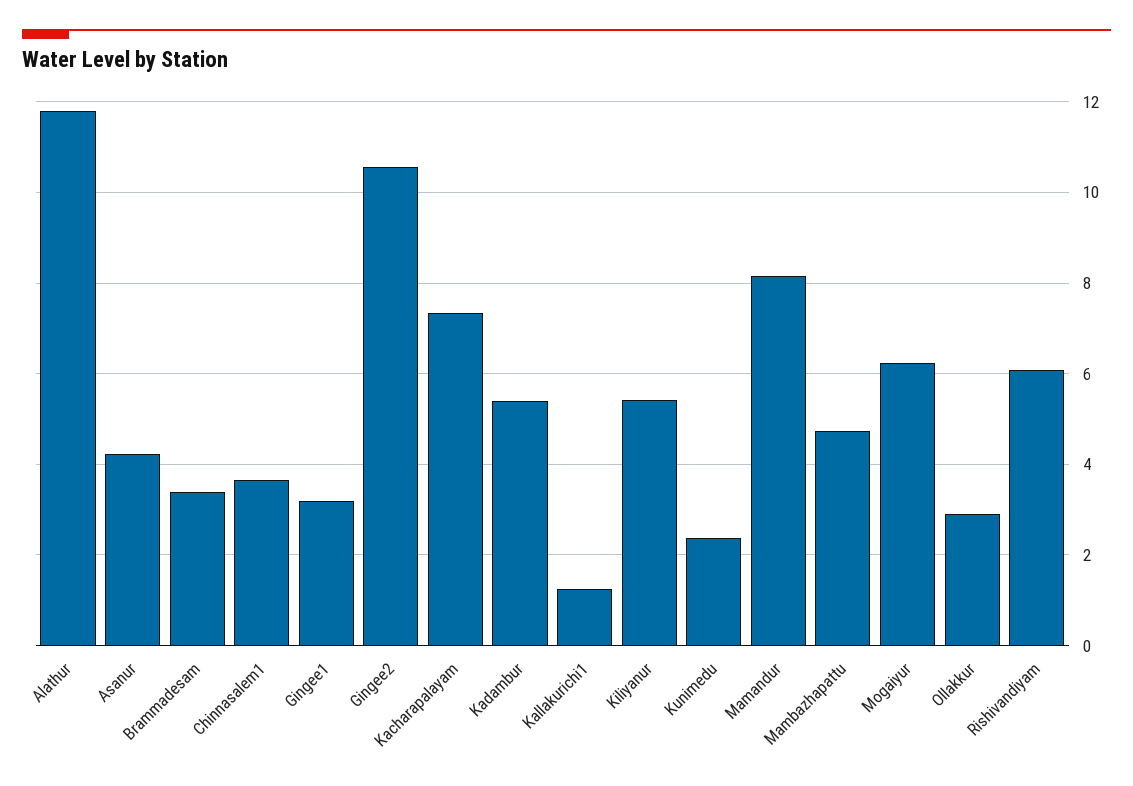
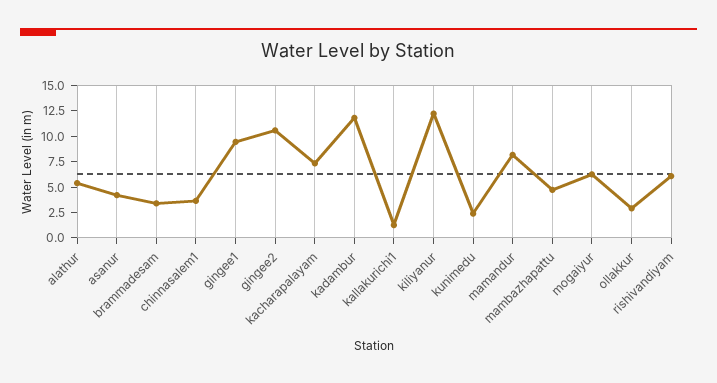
  {
-   "Alathur": 11.8,
+   "Alathur": 5,
    "Asanur": 4.2,
    "Brammadesam": 3.4,
    "Chinnasalem1": 3.6,
-   "Gingee1": 3.2,
+   "Gingee1": 10,
    "Gingee2": 10.6,
    "Kacharapalayam": 7.4,
-   "Kadambur": 5.4,
+   "Kadambur": 12.5,
    "Kallakurichi1": 1.2,
-   "Kiliyanur": 5.4,
+   "Kiliyanur": 12.5,
    "Kunimedu": 2.4,
    "Mamandur": 8.2,
    "Mambazhapattu": 4.8,
    "Mogaiyur": 6.2,
    "Ollakkur": 3,
    "Rishivandiyam": 6
  }

